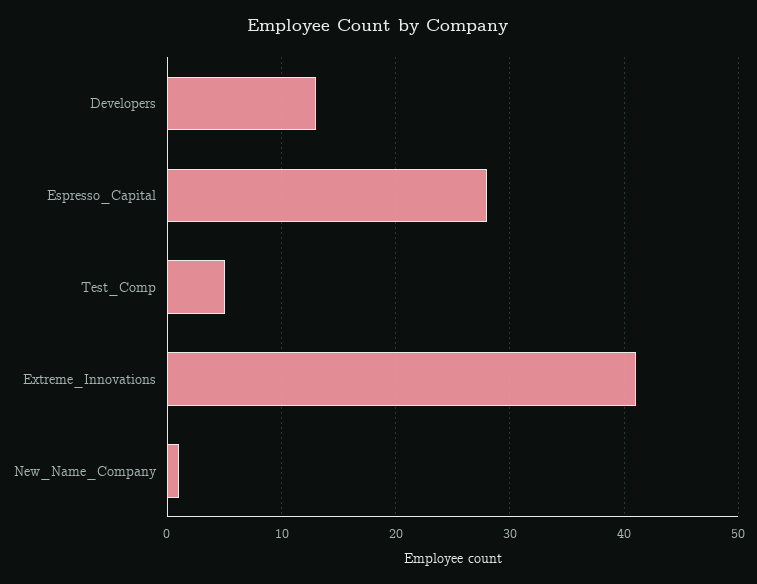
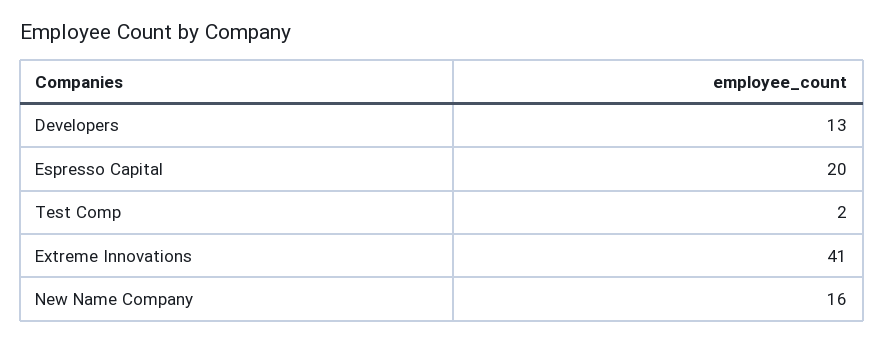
  {
    "Developers": 13,
-   "Espresso_Capital": 28,
+   "Espresso_Capital": 20,
-   "Test_Comp": 5,
+   "Test_Comp": 2,
    "Extreme_Innovations": 41,
-   "New_Name_Company": 1
+   "New_Name_Company": 16
  }

